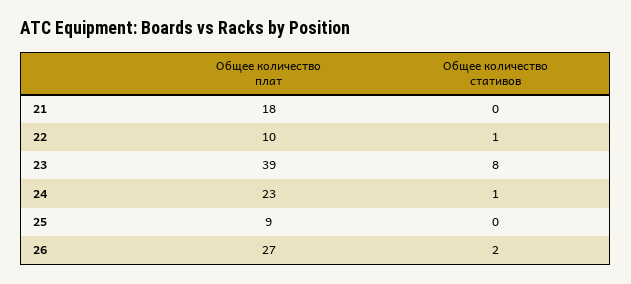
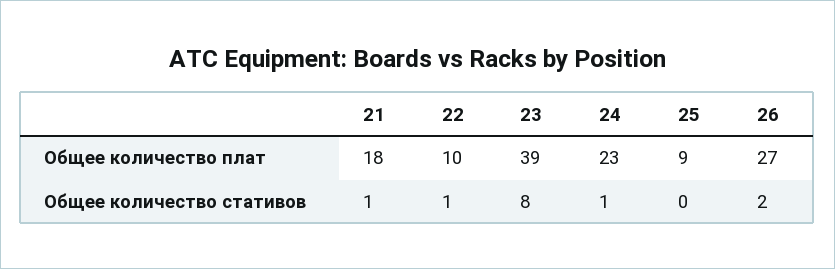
  {
    "Общее количество плат": {
      "21": 18,
      "22": 10,
      "23": 39,
      "24": 23,
      "25": 9,
      "26": 27
    },
    "Общее количество стативов": {
-     "21": 0,
+     "21": 1,
      "22": 1,
      "23": 8,
      "24": 1,
      "25": 0,
      "26": 2
    }
  }

